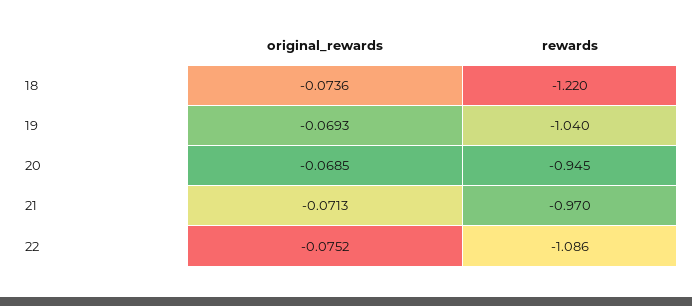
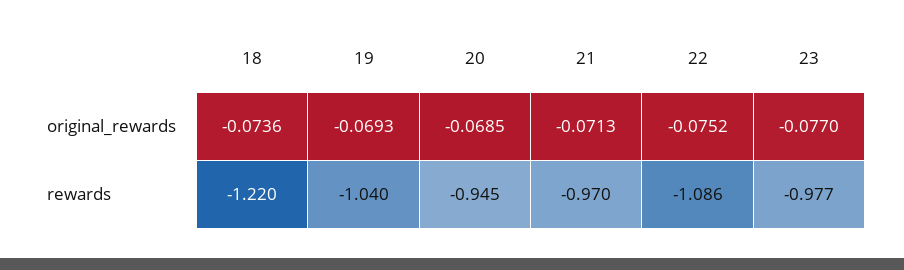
  {
    "original_rewards": {
      "18": -0.0736,
      "19": -0.0693,
      "20": -0.0685,
      "21": -0.0713,
-     "22": -0.0752
+     "22": -0.0752,
+     "23": -0.077
    },
    "rewards": {
      "18": -1.22,
      "19": -1.04,
      "20": -0.945,
      "21": -0.97,
-     "22": -1.086
+     "22": -1.086,
+     "23": -0.977
    }
  }

